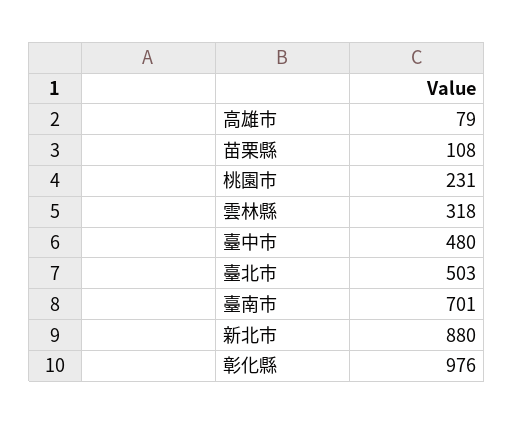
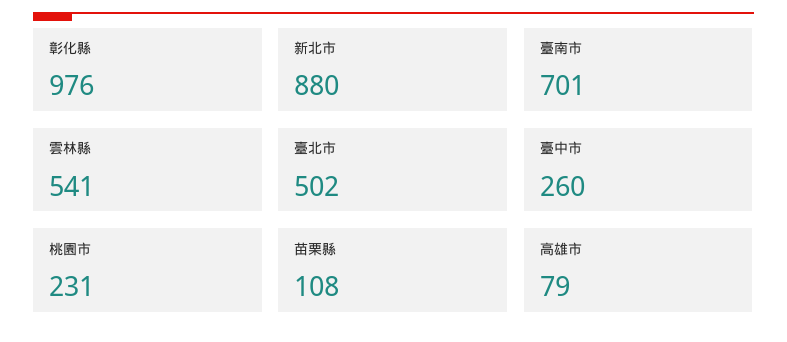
  {
    "高雄市": 79,
    "苗栗縣": 108,
    "桃園市": 231,
-   "雲林縣": 318,
+   "雲林縣": 541,
-   "臺中市": 480,
+   "臺中市": 260,
-   "臺北市": 503,
+   "臺北市": 502,
    "臺南市": 701,
    "新北市": 880,
    "彰化縣": 976
  }

